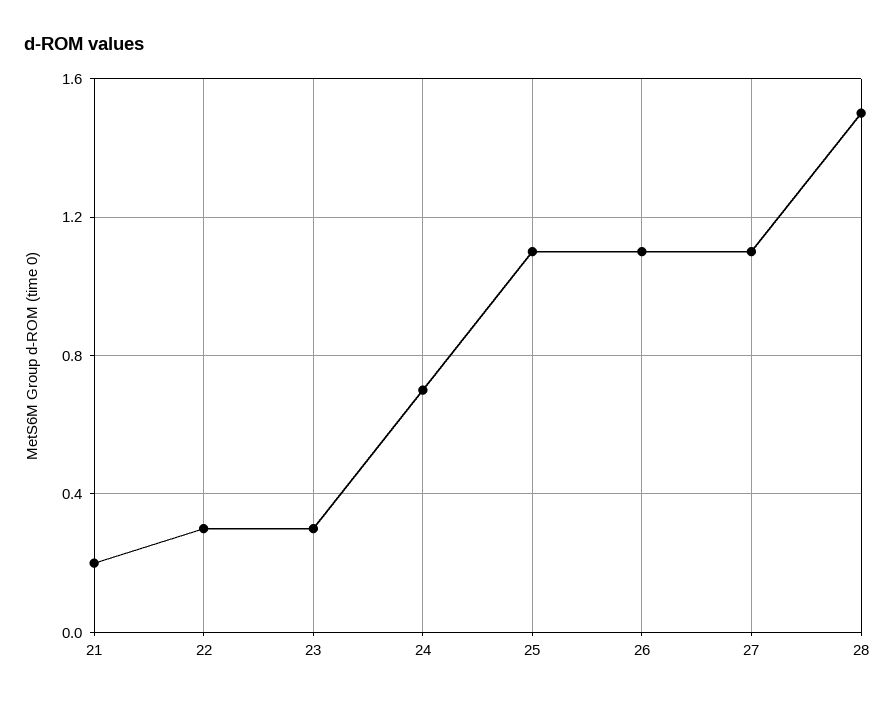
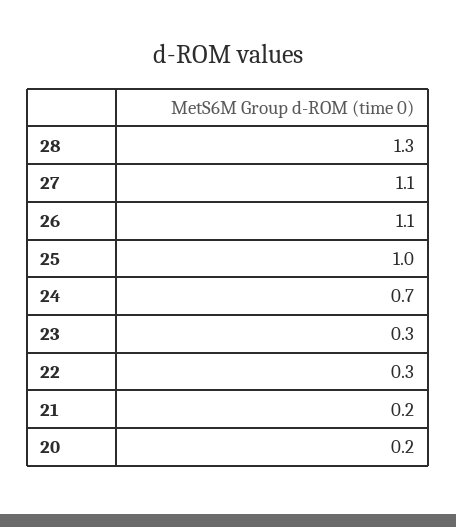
  {
    "21": 0.2,
    "22": 0.3,
    "23": 0.3,
    "24": 0.7,
-   "25": 1.1,
+   "25": 1,
    "26": 1.1,
    "27": 1.1,
-   "28": 1.5
+   "28": 1.3,
+   "20": 0.2
  }

